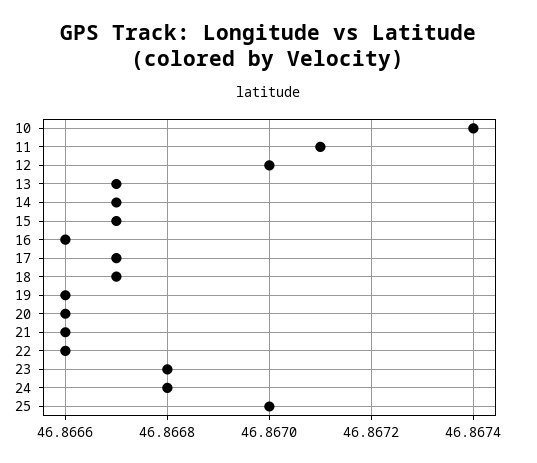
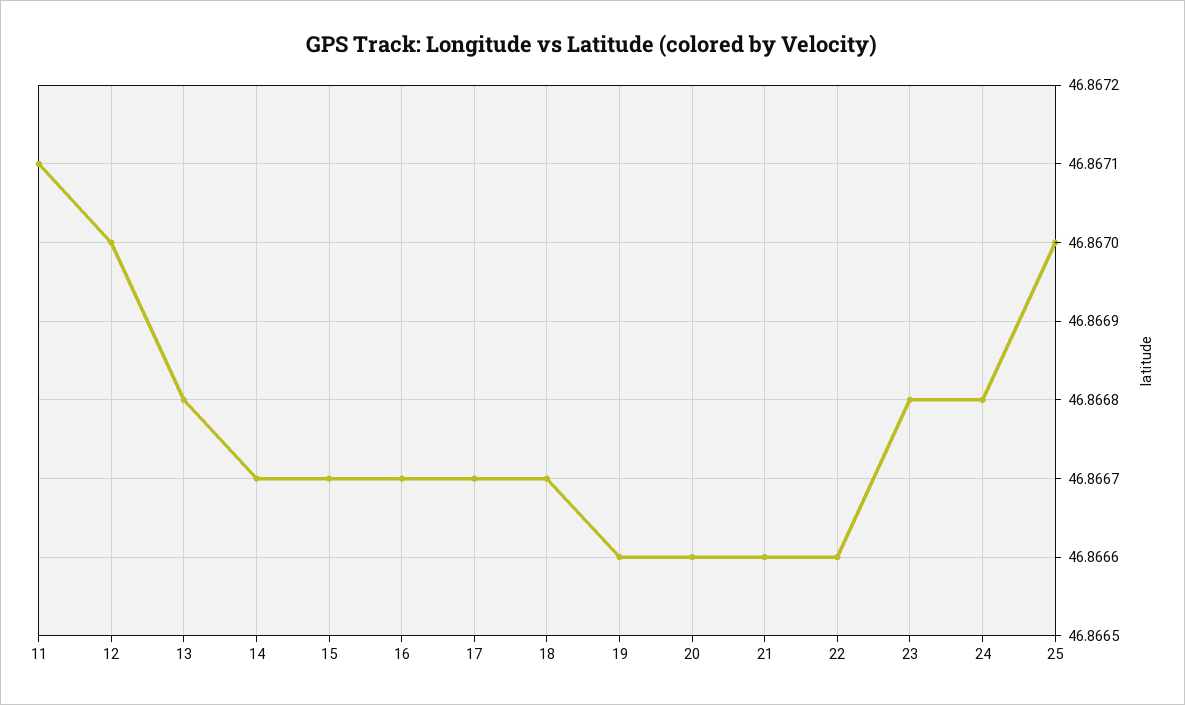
  {
-   "10": 46.8674,
    "11": 46.8671,
    "12": 46.867,
-   "13": 46.8667,
+   "13": 46.8668,
    "14": 46.8667,
    "15": 46.8667,
-   "16": 46.8666,
+   "16": 46.8667,
    "17": 46.8667,
    "18": 46.8667,
    "19": 46.8666,
    "20": 46.8666,
    "21": 46.8666,
    "22": 46.8666,
    "23": 46.8668,
    "24": 46.8668,
    "25": 46.867
  }

